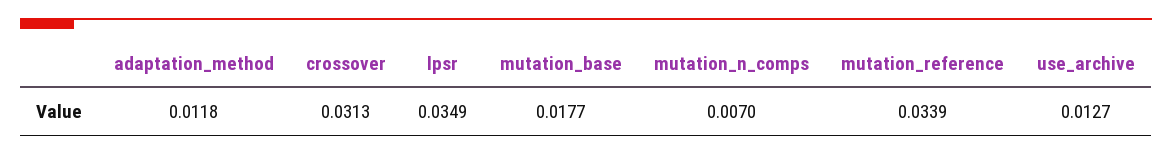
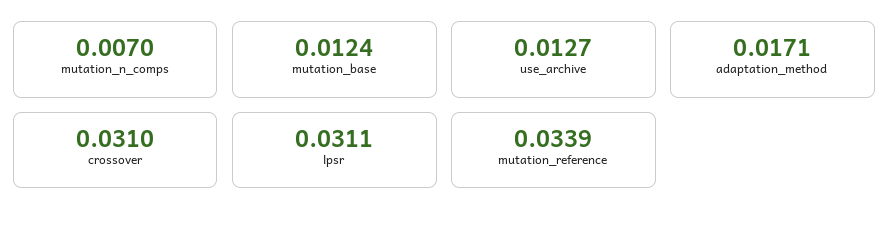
  {
-   "adaptation_method": 0.0118,
+   "adaptation_method": 0.0171,
-   "crossover": 0.0313,
+   "crossover": 0.031,
-   "lpsr": 0.0349,
+   "lpsr": 0.0311,
-   "mutation_base": 0.0177,
+   "mutation_base": 0.0124,
    "mutation_n_comps": 0.007,
    "mutation_reference": 0.0339,
    "use_archive": 0.0127
  }

